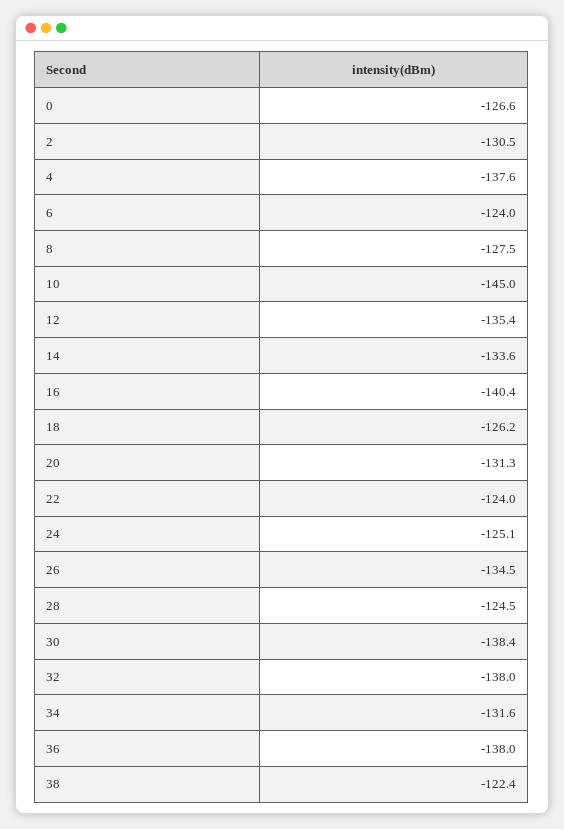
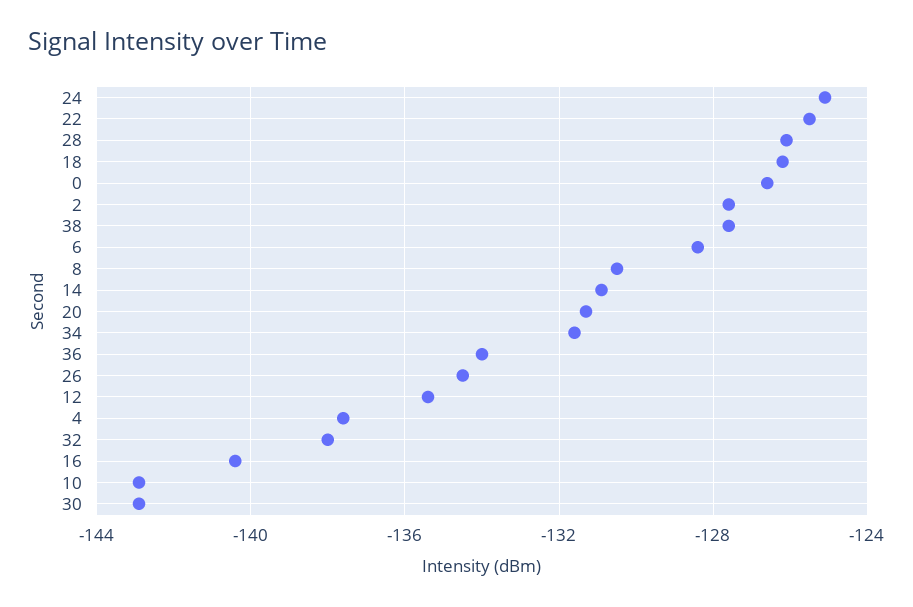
  {
    "0": -126.6,
-   "2": -130.5,
+   "2": -127.5,
    "4": -137.6,
-   "6": -124,
+   "6": -128.5,
-   "8": -127.5,
+   "8": -130.5,
-   "10": -145,
+   "10": -143,
    "12": -135.4,
-   "14": -133.6,
+   "14": -131,
    "16": -140.4,
    "18": -126.2,
    "20": -131.3,
-   "22": -124,
+   "22": -125.5,
    "24": -125.1,
    "26": -134.5,
-   "28": -124.5,
+   "28": -126,
-   "30": -138.4,
+   "30": -143,
    "32": -138,
    "34": -131.6,
-   "36": -138,
+   "36": -134,
-   "38": -122.4
+   "38": -127.5
  }

